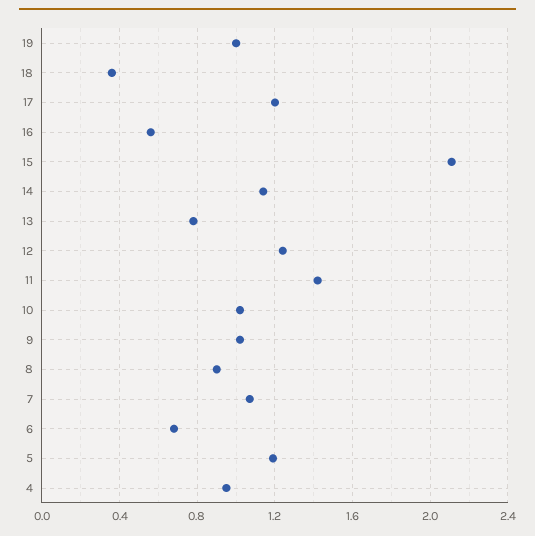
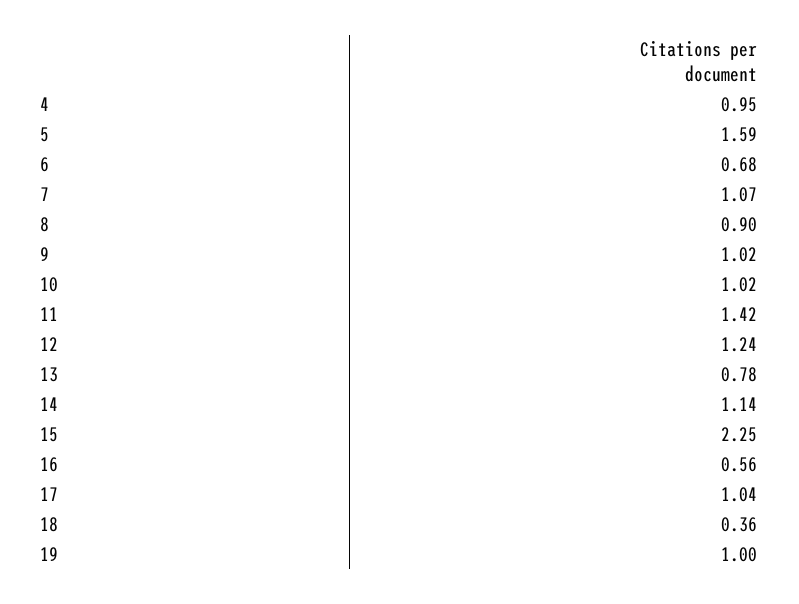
  {
    "19": 1,
    "18": 0.36,
-   "17": 1.2,
+   "17": 1.04,
    "16": 0.56,
-   "15": 2.1,
+   "15": 2.25,
    "14": 1.14,
    "13": 0.78,
    "12": 1.24,
    "11": 1.42,
    "10": 1.02,
    "9": 1.02,
    "8": 0.9,
    "7": 1.07,
    "6": 0.68,
-   "5": 1.2,
+   "5": 1.59,
    "4": 0.95
  }

